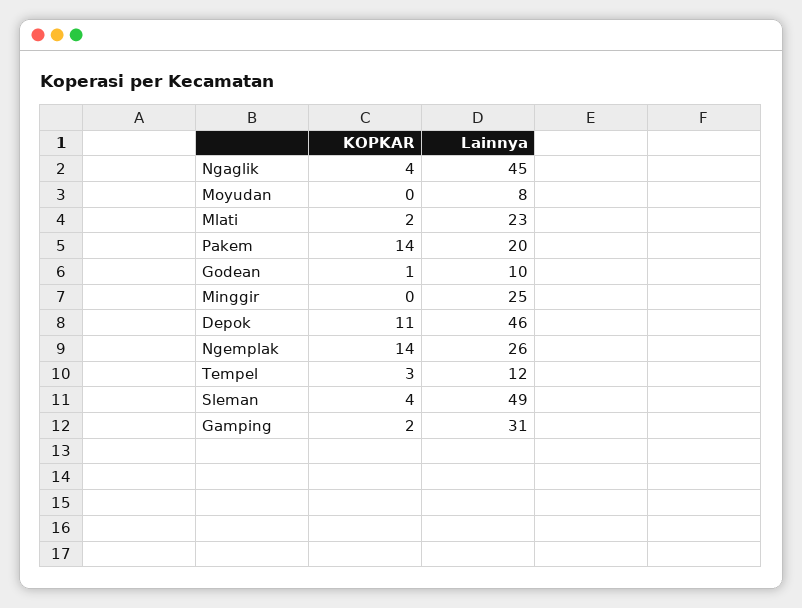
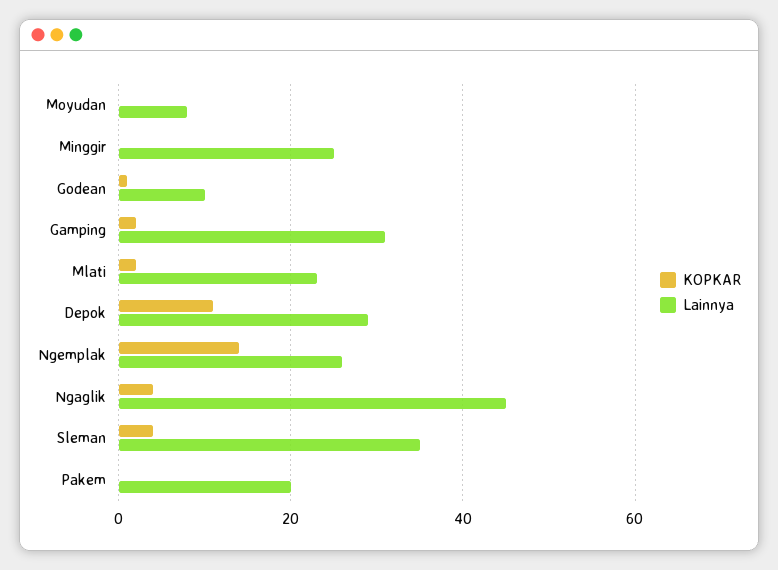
  {
    "KOPKAR": {
      "Ngaglik": 4,
      "Moyudan": 0,
      "Mlati": 2,
-     "Pakem": 14,
+     "Pakem": 0,
      "Godean": 1,
      "Minggir": 0,
      "Depok": 11,
      "Ngemplak": 14,
-     "Tempel": 3,
      "Sleman": 4,
      "Gamping": 2
    },
    "Lainnya": {
      "Ngaglik": 45,
      "Moyudan": 8,
      "Mlati": 23,
      "Pakem": 20,
      "Godean": 10,
      "Minggir": 25,
-     "Depok": 46,
+     "Depok": 30,
      "Ngemplak": 26,
-     "Tempel": 12,
-     "Sleman": 49,
+     "Sleman": 35,
      "Gamping": 31
    }
  }

